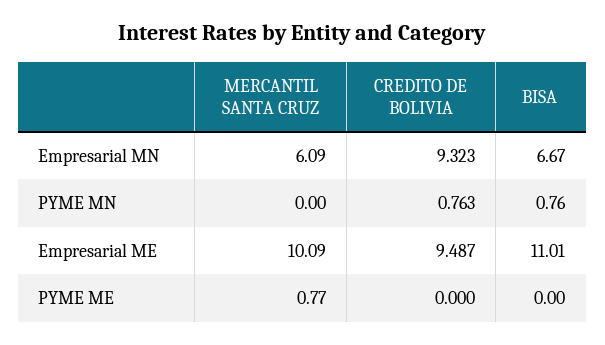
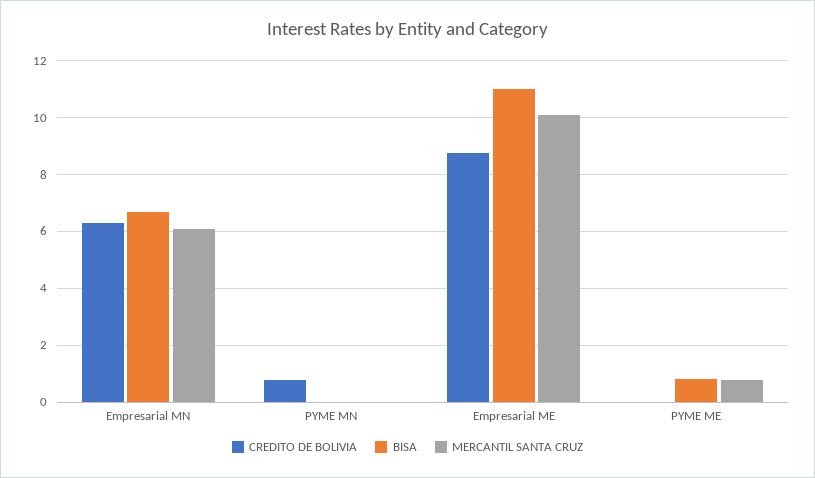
  {
    "MERCANTIL SANTA CRUZ": {
      "Empresarial MN": 6.09,
      "PYME MN": 0,
      "Empresarial ME": 10.09,
      "PYME ME": 0.77
    },
    "CREDITO DE BOLIVIA": {
-     "Empresarial MN": 9.323,
+     "Empresarial MN": 6.25,
      "PYME MN": 0.763,
-     "Empresarial ME": 9.487,
+     "Empresarial ME": 8.75,
      "PYME ME": 0
    },
    "BISA": {
      "Empresarial MN": 6.67,
-     "PYME MN": 0.76,
+     "PYME MN": 0,
      "Empresarial ME": 11.01,
-     "PYME ME": 0
+     "PYME ME": 0.75
    }
  }

